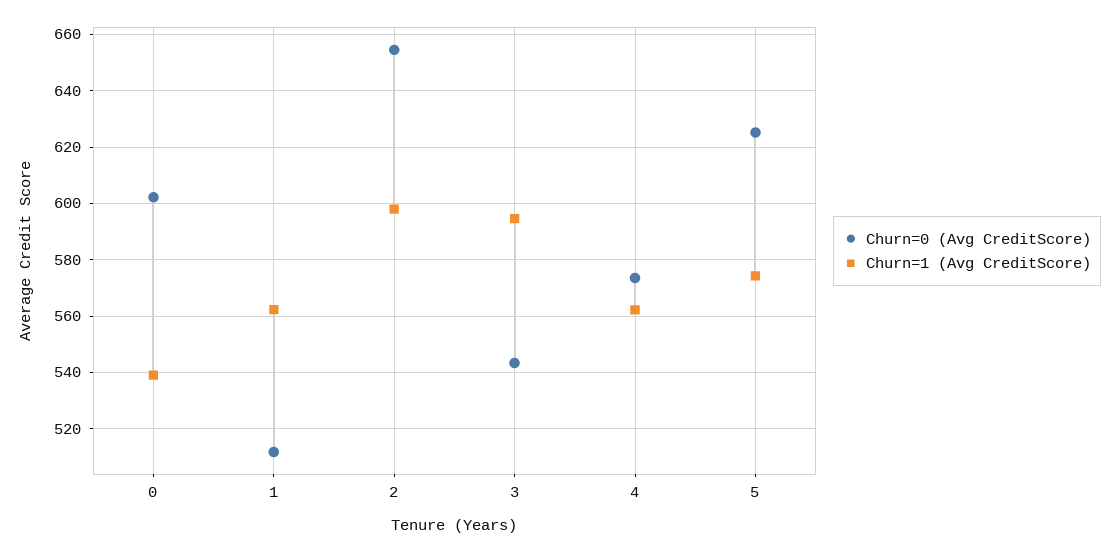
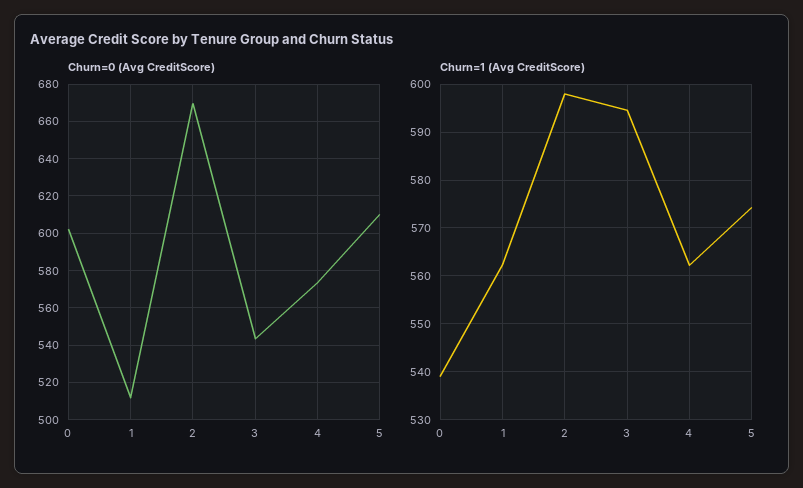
  {
    "Churn=0 (Avg CreditScore)": {
      "0": 602.5,
      "1": 512.5,
-     "2": 655,
+     "2": 670,
      "3": 542.5,
      "4": 572.5,
-     "5": 625
+     "5": 610
    },
    "Churn=1 (Avg CreditScore)": {
      "0": 540,
      "1": 562,
      "2": 598,
      "3": 594,
      "4": 562,
      "5": 574
    }
  }

